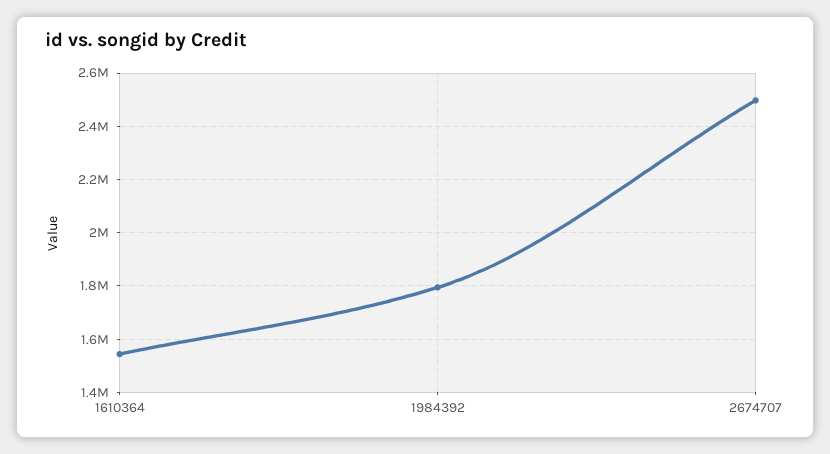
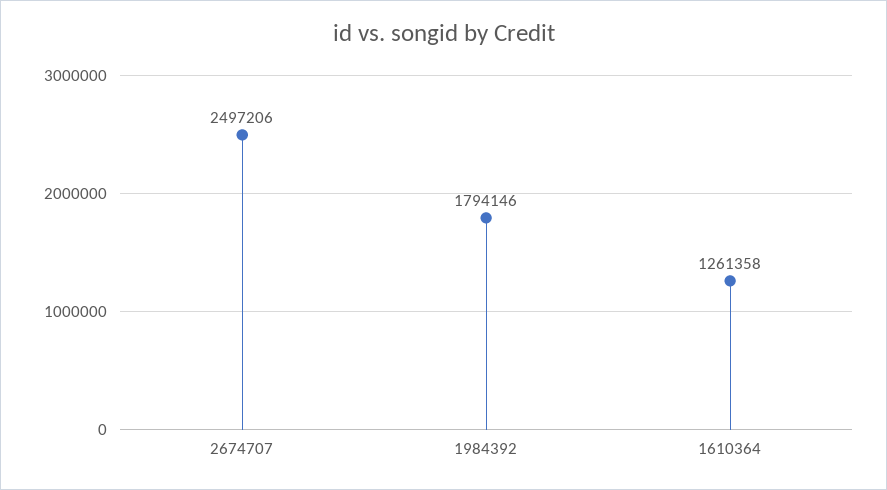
  {
-   "1610364": 1550000,
+   "1610364": 1261358,
    "1984392": 1794146,
    "2674707": 2497206
  }

